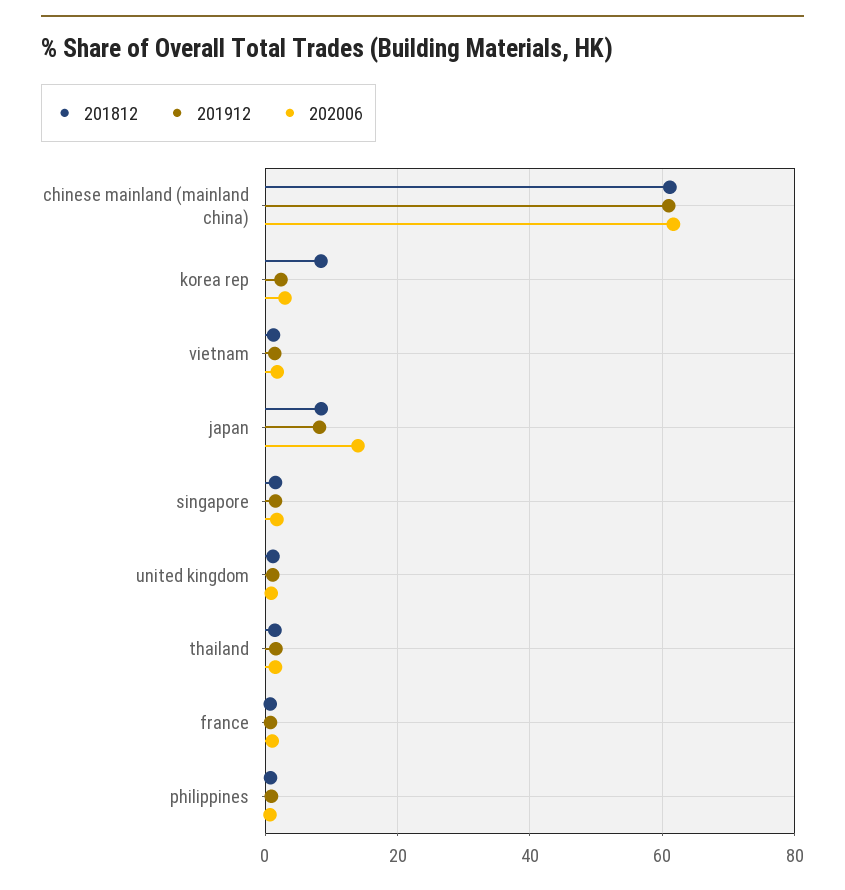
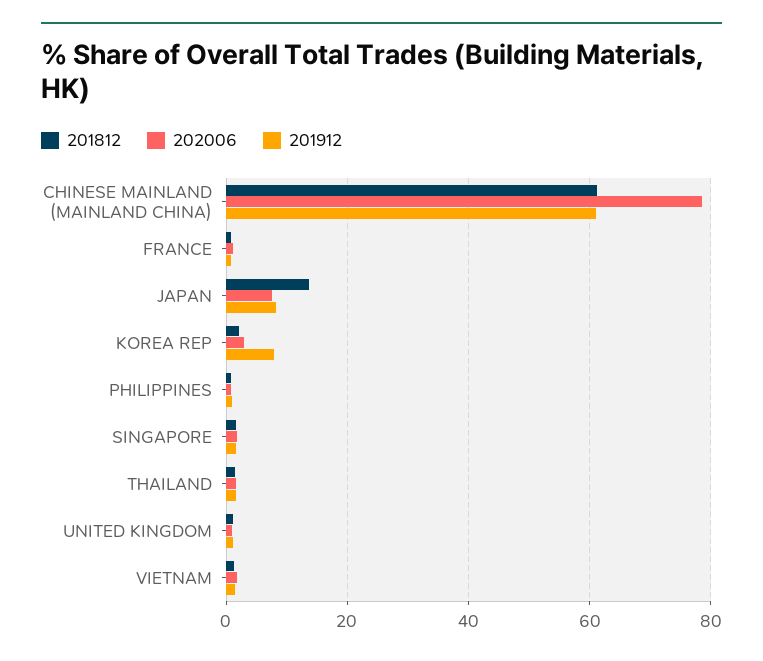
  {
    "201812": {
      "chinese mainland (mainland china)": 62,
-     "korea rep": 8,
+     "korea rep": 2,
      "vietnam": 2,
-     "japan": 8,
+     "japan": 14,
      "singapore": 2,
      "united kingdom": 2,
      "thailand": 2,
      "france": 0,
      "philippines": 0
    },
    "201912": {
      "chinese mainland (mainland china)": 60,
-     "korea rep": 2,
+     "korea rep": 8,
      "vietnam": 2,
      "japan": 8,
      "singapore": 2,
      "united kingdom": 2,
      "thailand": 2,
      "france": 0,
      "philippines": 0
    },
    "202006": {
-     "chinese mainland (mainland china)": 62,
+     "chinese mainland (mainland china)": 78,
      "korea rep": 2,
      "vietnam": 2,
-     "japan": 14,
+     "japan": 8,
      "singapore": 2,
      "united kingdom": 0,
      "thailand": 2,
      "france": 2,
      "philippines": 0
    }
  }

